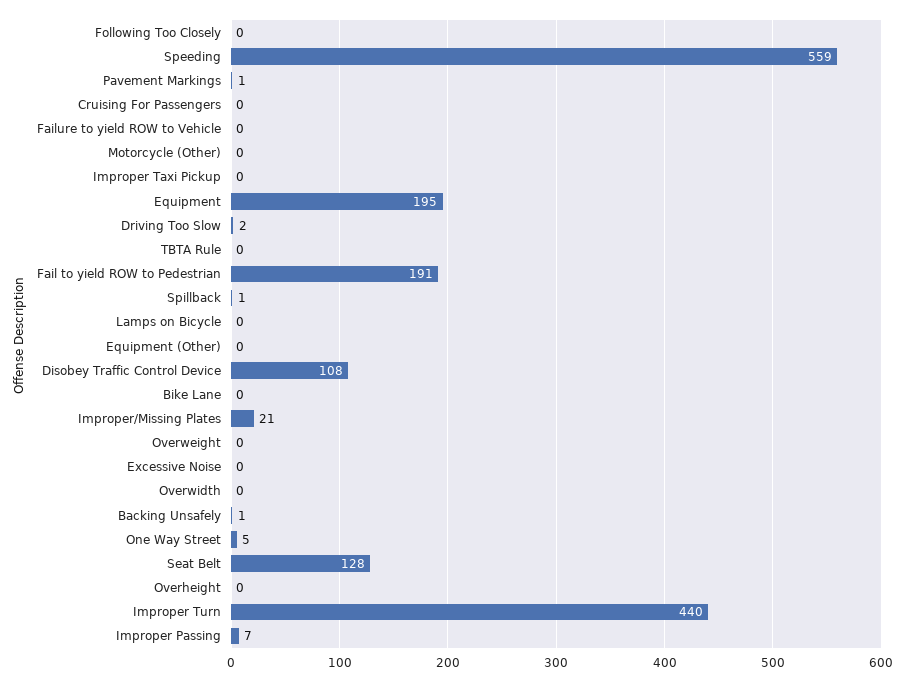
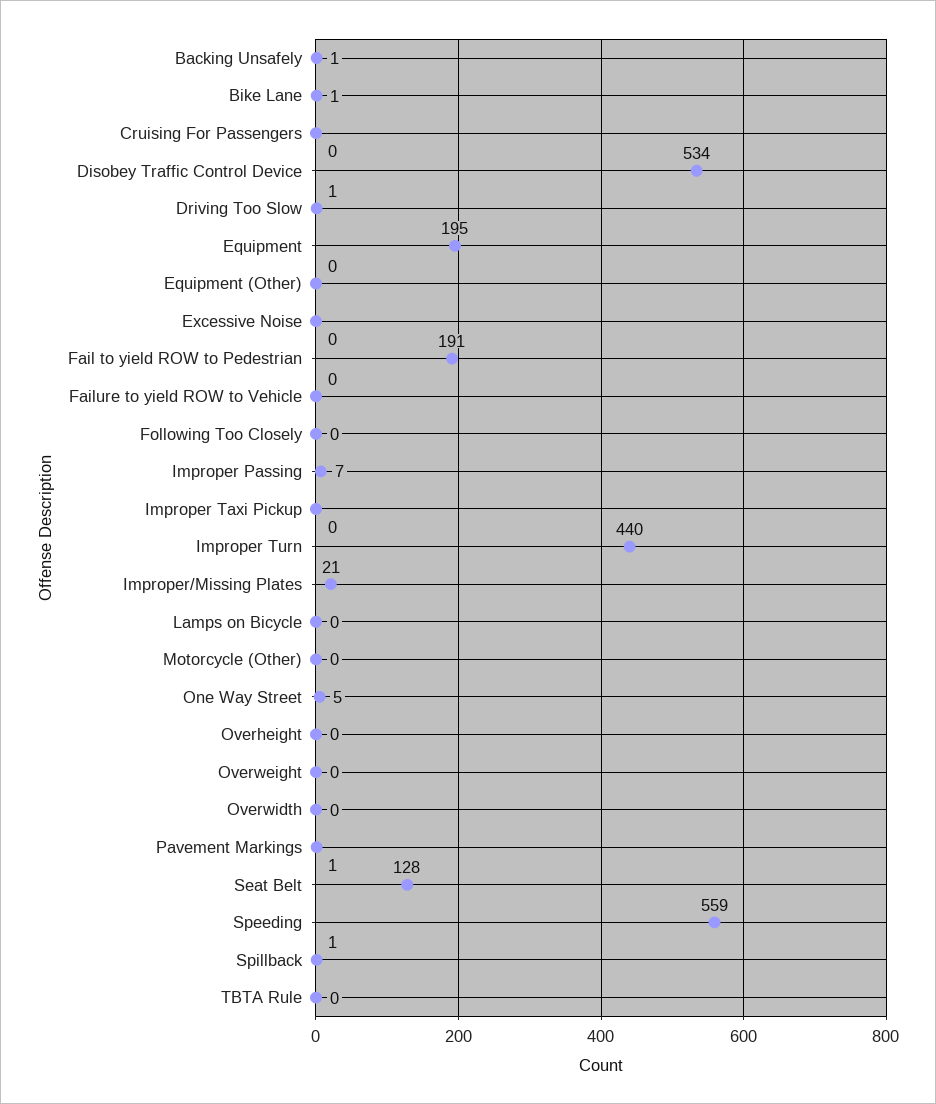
  {
    "Following Too Closely": 0,
    "Speeding": 559,
    "Pavement Markings": 1,
    "Cruising For Passengers": 0,
    "Failure to yield ROW to Vehicle": 0,
    "Motorcycle (Other)": 0,
    "Improper Taxi Pickup": 0,
    "Equipment": 195,
-   "Driving Too Slow": 2,
+   "Driving Too Slow": 1,
    "TBTA Rule": 0,
    "Fail to yield ROW to Pedestrian": 191,
    "Spillback": 1,
    "Lamps on Bicycle": 0,
    "Equipment (Other)": 0,
-   "Disobey Traffic Control Device": 108,
+   "Disobey Traffic Control Device": 534,
-   "Bike Lane": 0,
+   "Bike Lane": 1,
    "Improper/Missing Plates": 21,
    "Overweight": 0,
    "Excessive Noise": 0,
    "Overwidth": 0,
    "Backing Unsafely": 1,
    "One Way Street": 5,
    "Seat Belt": 128,
    "Overheight": 0,
    "Improper Turn": 440,
    "Improper Passing": 7
  }

